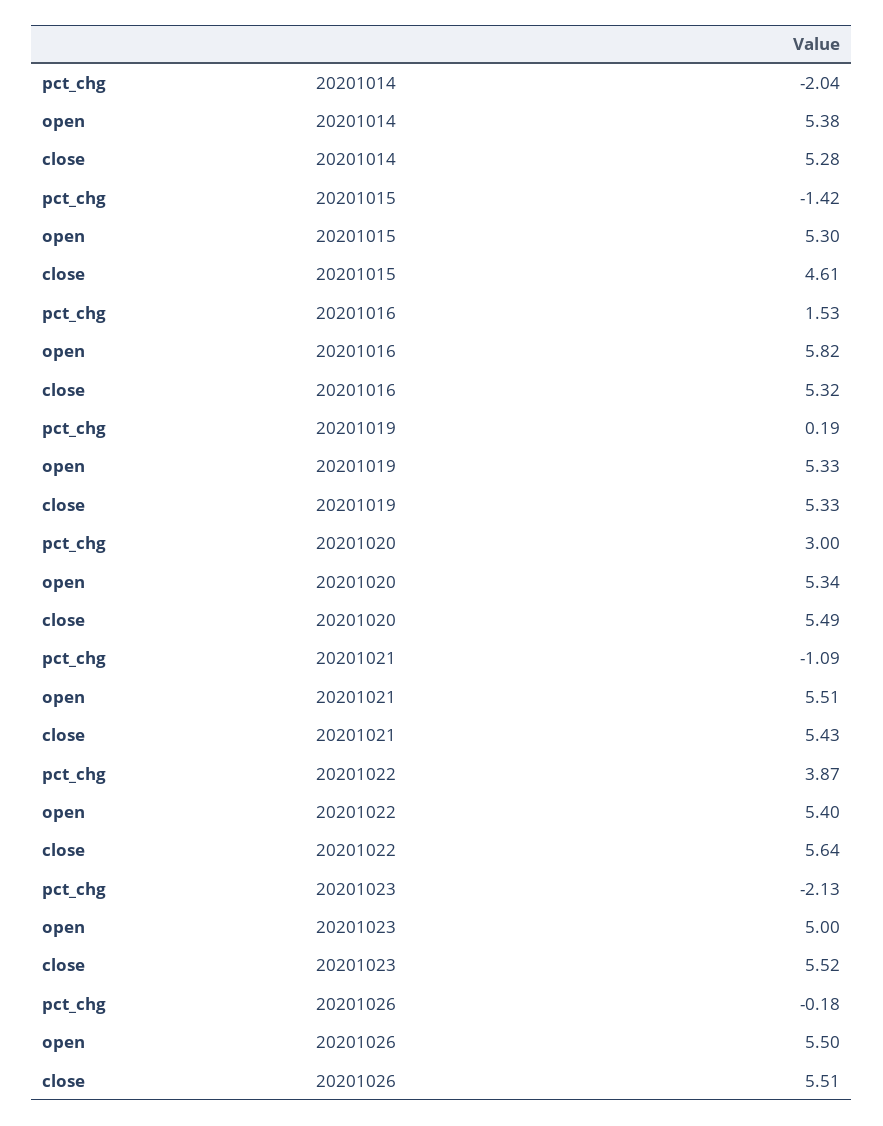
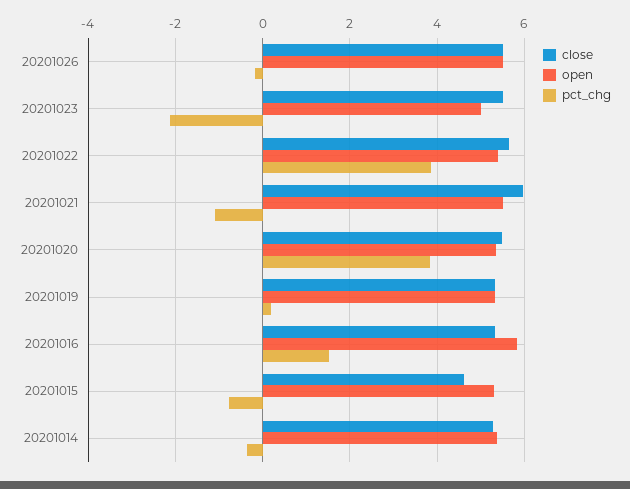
  {
    "pct_chg": {
-     "20201014": -2.04,
+     "20201014": -0.4,
-     "20201015": -1.42,
+     "20201015": -0.8,
      "20201016": 1.53,
      "20201019": 0.19,
-     "20201020": 3,
+     "20201020": 3.8,
      "20201021": -1.09,
      "20201022": 3.87,
      "20201023": -2.13,
      "20201026": -0.18
    },
    "open": {
      "20201014": 5.38,
      "20201015": 5.3,
      "20201016": 5.82,
      "20201019": 5.33,
      "20201020": 5.34,
      "20201021": 5.51,
      "20201022": 5.4,
      "20201023": 5,
      "20201026": 5.5
    },
    "close": {
      "20201014": 5.28,
      "20201015": 4.61,
      "20201016": 5.32,
      "20201019": 5.33,
      "20201020": 5.49,
-     "20201021": 5.43,
+     "20201021": 6,
      "20201022": 5.64,
      "20201023": 5.52,
      "20201026": 5.51
    }
  }

